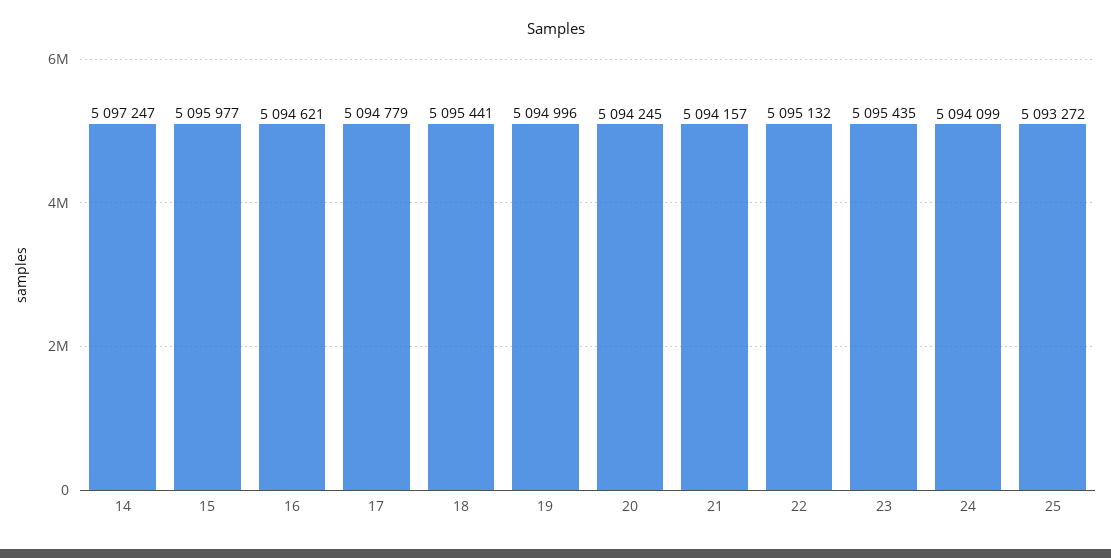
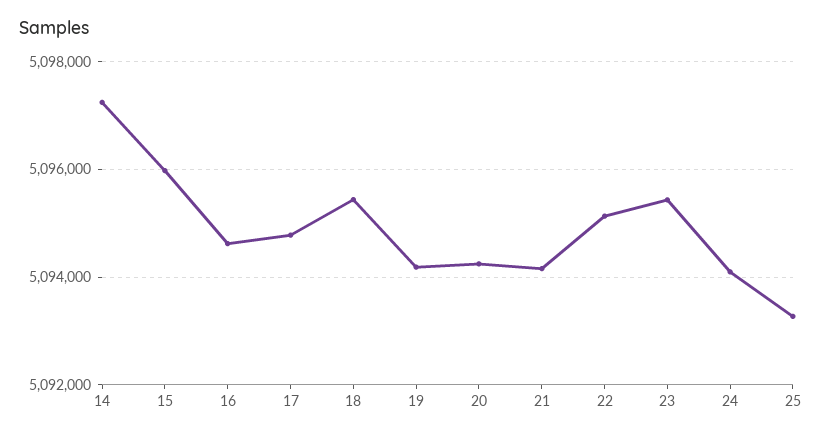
  {
    "14": 5097247,
    "15": 5095977,
    "16": 5094621,
    "17": 5094779,
    "18": 5095441,
-   "19": 5094996,
+   "19": 5094200,
    "20": 5094245,
    "21": 5094157,
    "22": 5095132,
    "23": 5095435,
    "24": 5094099,
    "25": 5093272
  }

